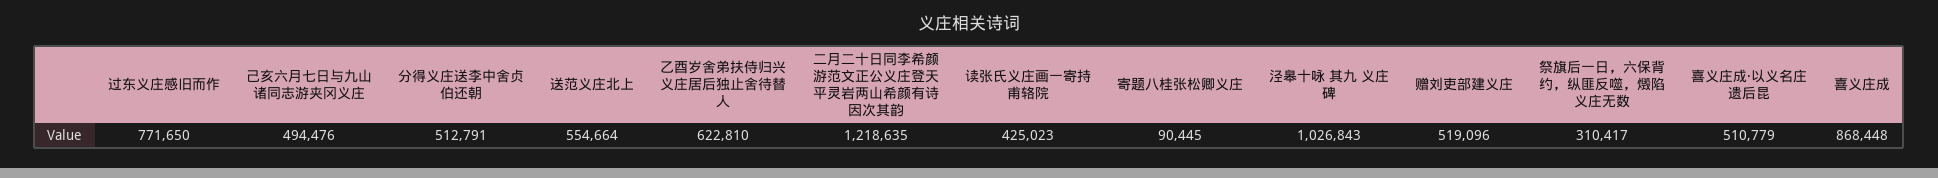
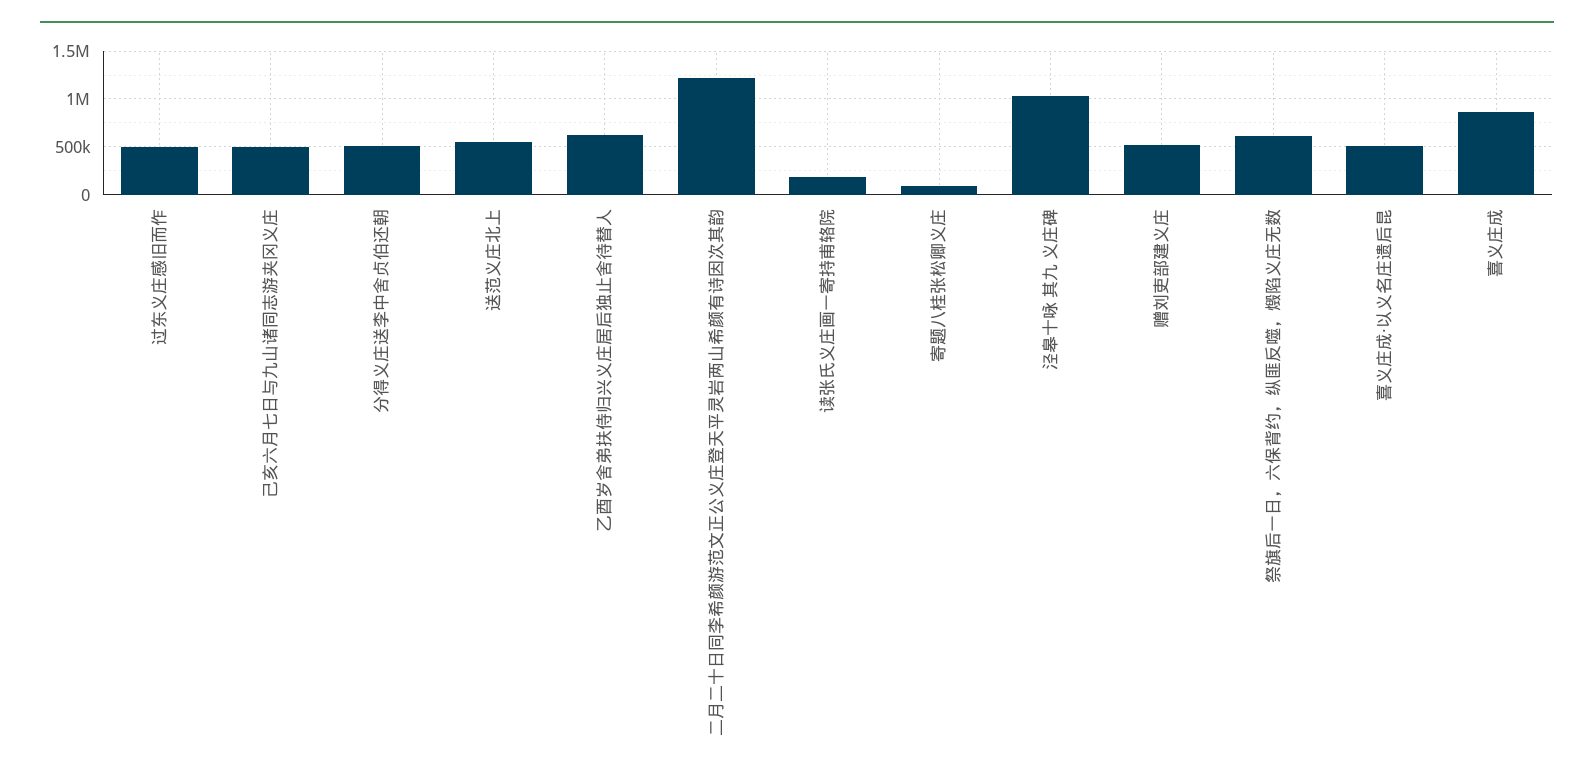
  {
-   "过东义庄感旧而作": 771650,
+   "过东义庄感旧而作": 500000,
    "己亥六月七日与九山诸同志游夹冈义庄": 494476,
    "分得义庄送李中舍贞伯还朝": 512791,
    "送范义庄北上": 554664,
    "乙酉岁舍弟扶侍归兴义庄居后独止舍待替人": 622810,
    "二月二十日同李希颜游范文正公义庄登天平灵岩两山希颜有诗因次其韵": 1218635,
-   "读张氏义庄画一寄持甫辂院": 425023,
+   "读张氏义庄画一寄持甫辂院": 200000,
    "寄题八桂张松卿义庄": 90445,
    "泾皋十咏 其九 义庄碑": 1026843,
    "赠刘吏部建义庄": 519096,
-   "祭旗后一日，六保背约，纵匪反噬，燬陷义庄无数": 310417,
+   "祭旗后一日，六保背约，纵匪反噬，燬陷义庄无数": 600000,
    "喜义庄成·以义名庄遗后昆": 510779,
    "喜义庄成": 868448
  }

